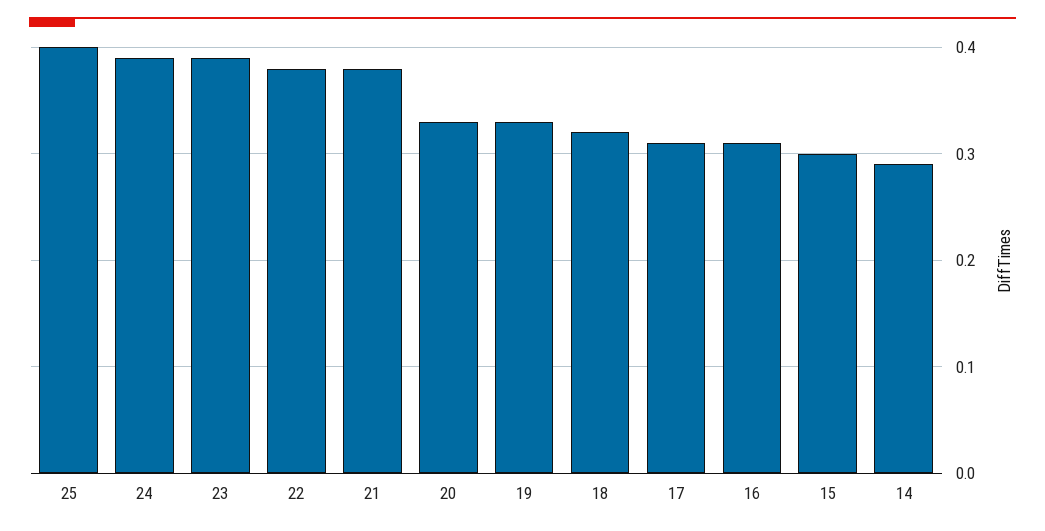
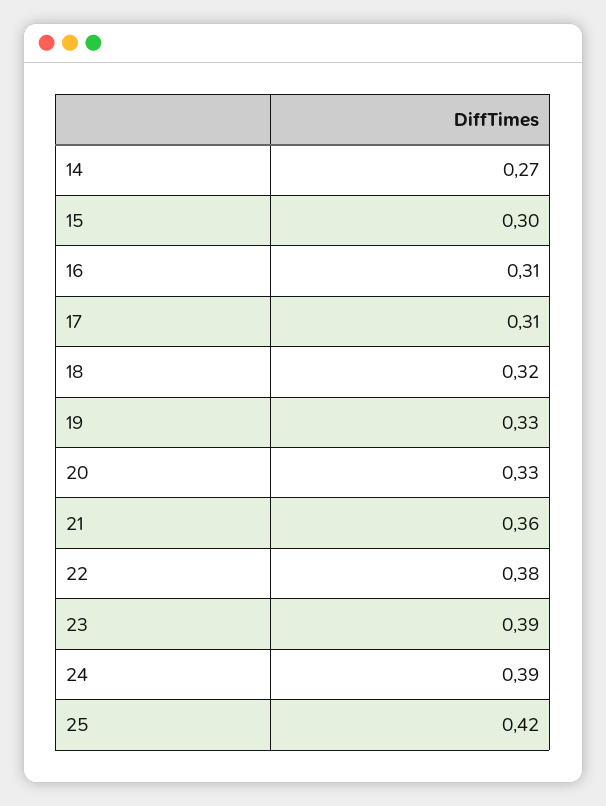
  {
-   "25": 0.4,
+   "25": 0.42,
    "24": 0.39,
    "23": 0.39,
    "22": 0.38,
-   "21": 0.38,
+   "21": 0.36,
    "20": 0.33,
    "19": 0.33,
    "18": 0.32,
    "17": 0.31,
    "16": 0.31,
    "15": 0.3,
-   "14": 0.29
+   "14": 0.27
  }

